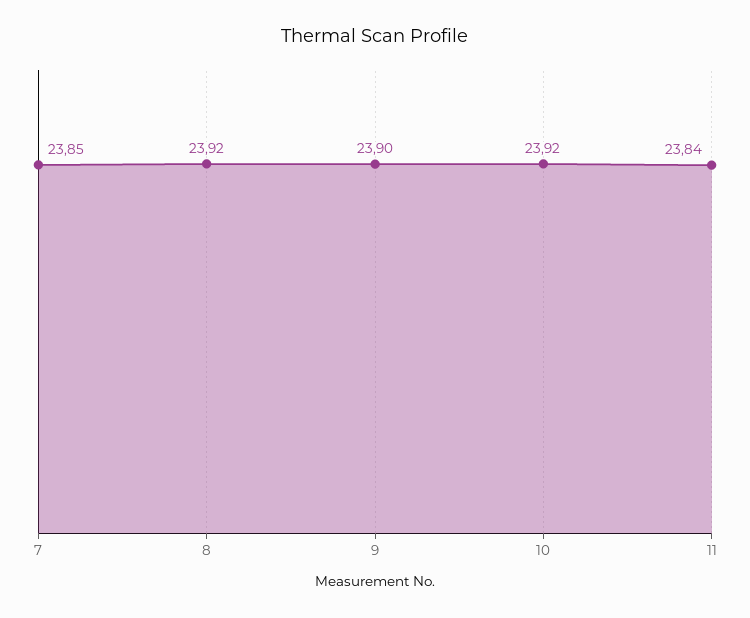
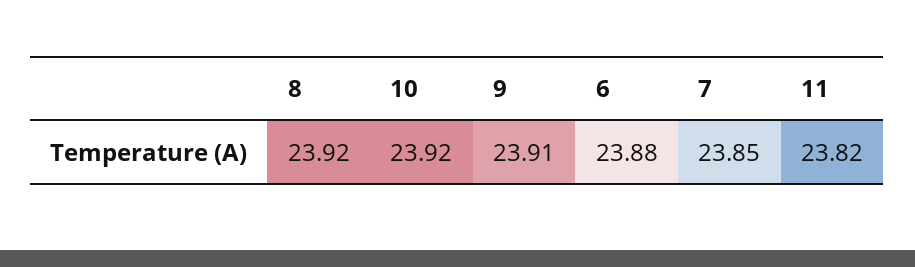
  {
    "7": 23.85,
    "8": 23.92,
-   "9": 23.9,
+   "9": 23.91,
    "10": 23.92,
-   "11": 23.84
+   "11": 23.82,
+   "6": 23.88
  }

